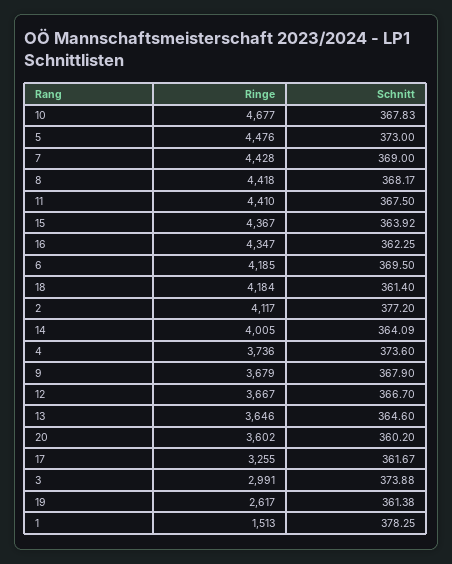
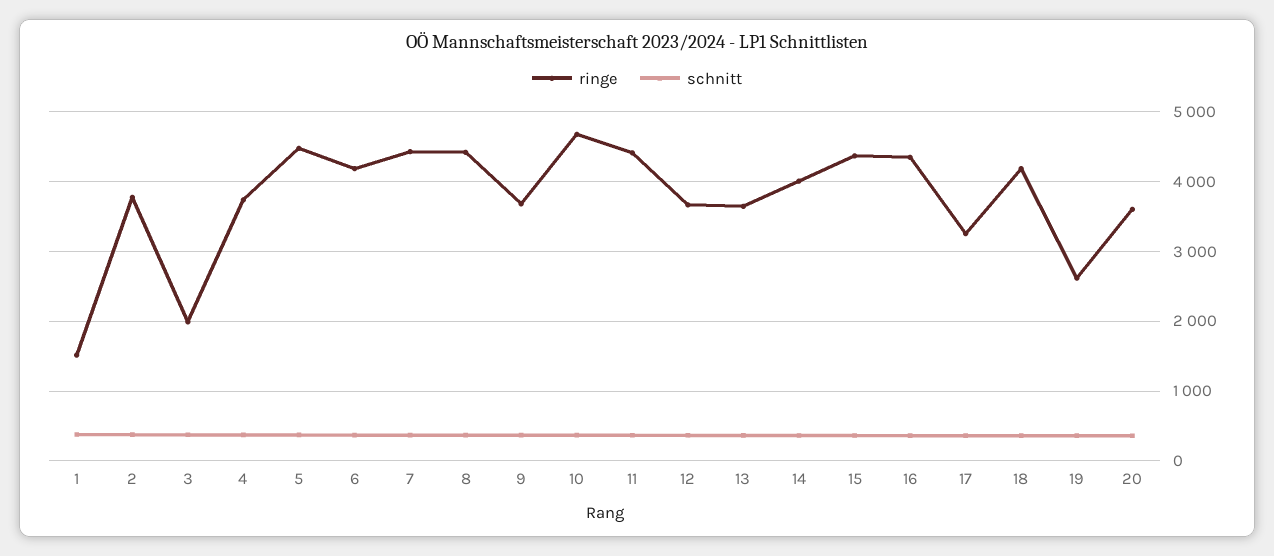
  {
    "Ringe": {
      "10": 4677,
      "5": 4476,
      "7": 4428,
      "8": 4418,
      "11": 4410,
      "15": 4367,
      "16": 4347,
      "6": 4185,
      "18": 4184,
-     "2": 4117,
+     "2": 3800,
      "14": 4005,
      "4": 3736,
      "9": 3679,
      "12": 3667,
      "13": 3646,
      "20": 3602,
      "17": 3255,
-     "3": 2991,
+     "3": 2000,
      "19": 2617,
      "1": 1513
    },
    "Schnitt": {
      "10": 367.83,
      "5": 373,
      "7": 369,
      "8": 368.17,
      "11": 367.5,
      "15": 363.92,
      "16": 362.25,
      "6": 369.5,
      "18": 361.4,
      "2": 377.2,
      "14": 364.09,
      "4": 373.6,
      "9": 367.9,
      "12": 366.7,
      "13": 364.6,
      "20": 360.2,
      "17": 361.67,
      "3": 373.88,
      "19": 361.38,
      "1": 378.25
    }
  }

